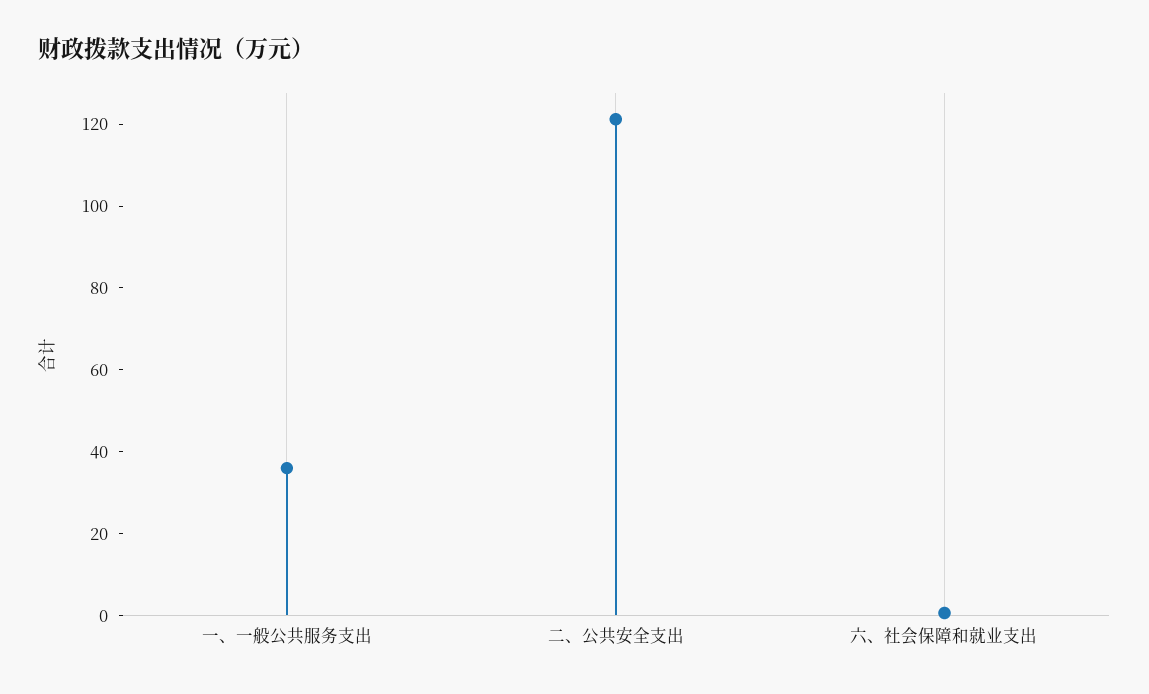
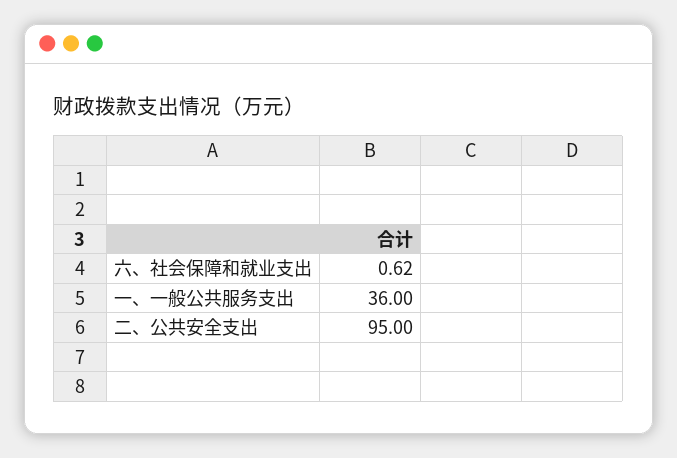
  {
    "一、一般公共服务支出": 36,
-   "二、公共安全支出": 120,
+   "二、公共安全支出": 95,
    "六、社会保障和就业支出": 0.62
  }

